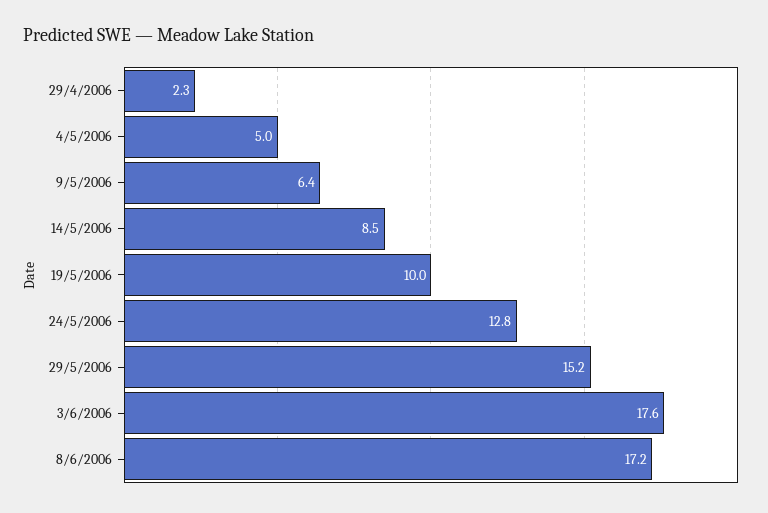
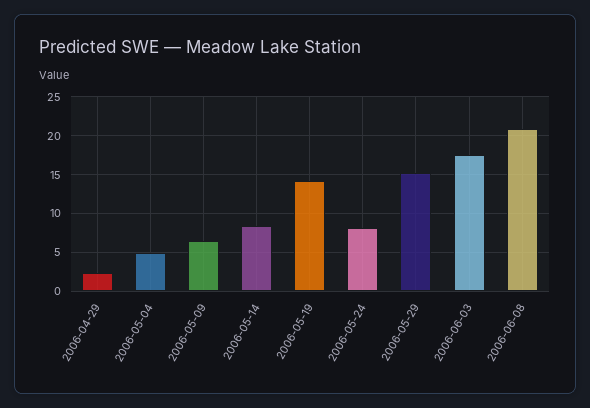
  {
    "29/4/2006": 2.3,
    "4/5/2006": 5,
    "9/5/2006": 6.4,
    "14/5/2006": 8.5,
-   "19/5/2006": 10,
+   "19/5/2006": 14,
-   "24/5/2006": 12.8,
+   "24/5/2006": 8,
    "29/5/2006": 15.2,
    "3/6/2006": 17.6,
-   "8/6/2006": 17.2
+   "8/6/2006": 21
  }

